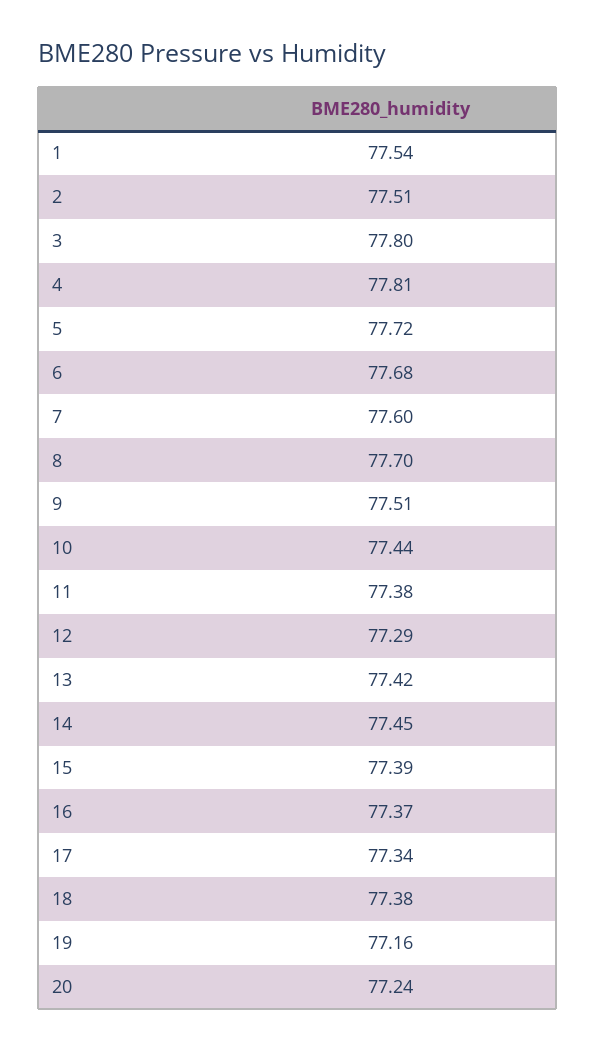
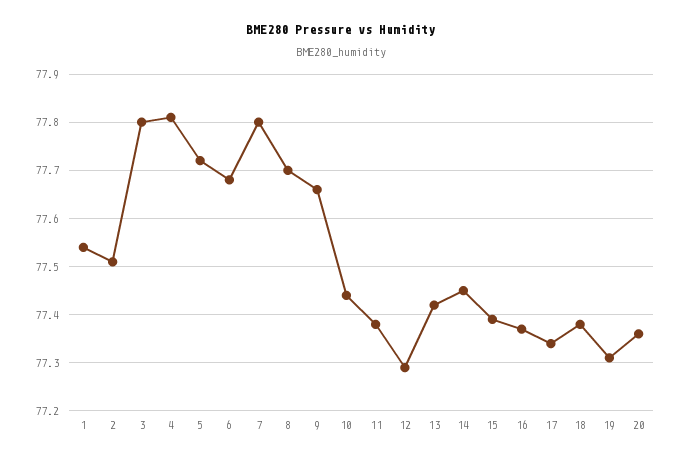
  {
    "1": 77.54,
    "2": 77.51,
    "3": 77.8,
    "4": 77.81,
    "5": 77.72,
    "6": 77.68,
-   "7": 77.6,
+   "7": 77.8,
    "8": 77.7,
-   "9": 77.51,
+   "9": 77.65,
    "10": 77.44,
    "11": 77.38,
    "12": 77.29,
    "13": 77.42,
    "14": 77.45,
    "15": 77.39,
    "16": 77.37,
    "17": 77.34,
    "18": 77.38,
-   "19": 77.16,
+   "19": 77.3,
-   "20": 77.24
+   "20": 77.35
  }

